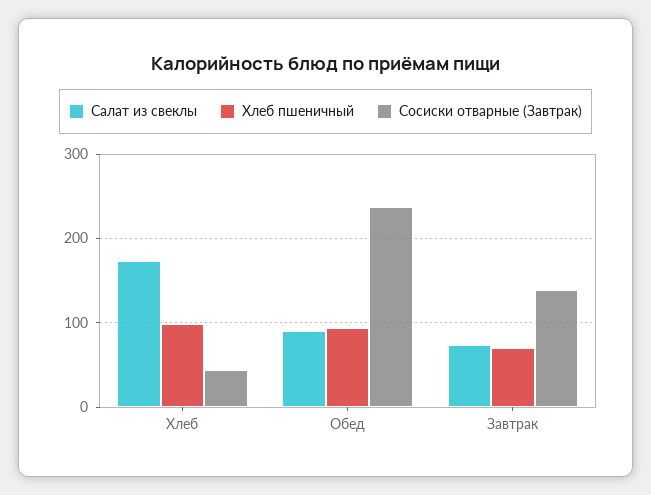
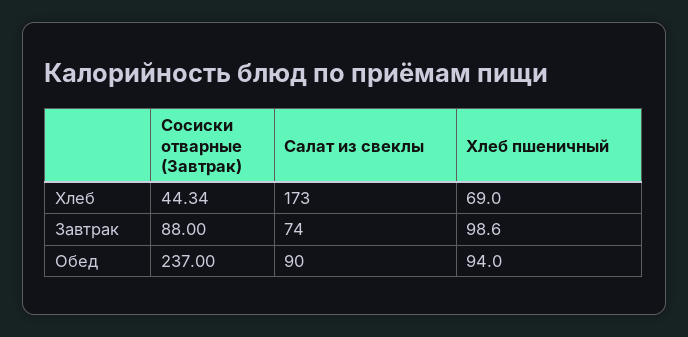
  {
    "Салат из свеклы": {
      "Хлеб": 173,
      "Обед": 90,
      "Завтрак": 74
    },
    "Хлеб пшеничный": {
-     "Хлеб": 100,
+     "Хлеб": 69,
      "Обед": 94,
-     "Завтрак": 70
+     "Завтрак": 98.6
    },
    "Сосиски отварные (Завтрак)": {
      "Хлеб": 44.34,
      "Обед": 237,
-     "Завтрак": 140
+     "Завтрак": 88
    }
  }

